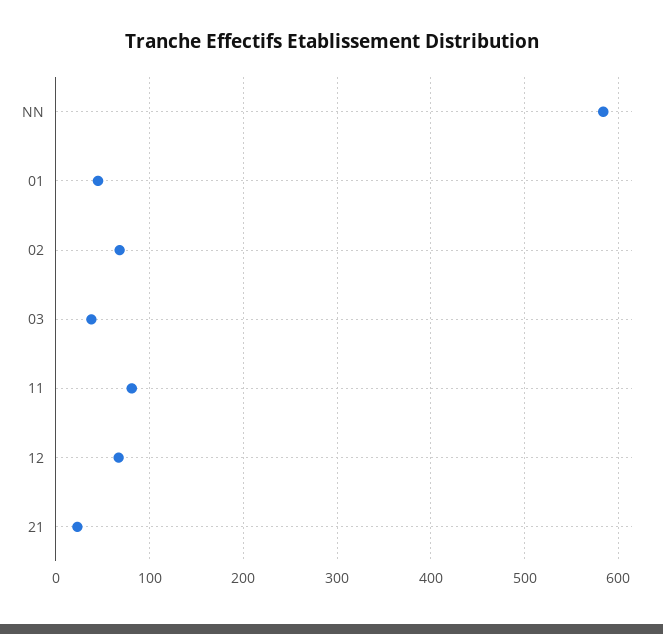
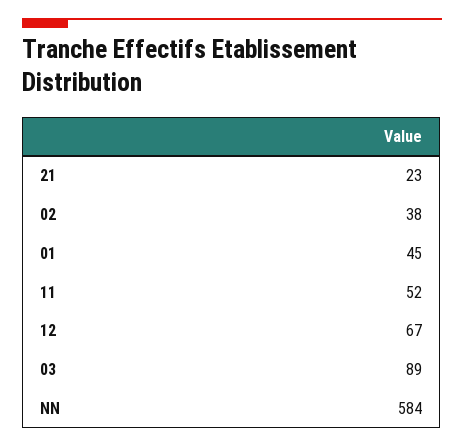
  {
    "NN": 584,
    "01": 45,
-   "02": 70,
+   "02": 38,
-   "03": 40,
+   "03": 89,
-   "11": 80,
+   "11": 52,
    "12": 67,
    "21": 23
  }

